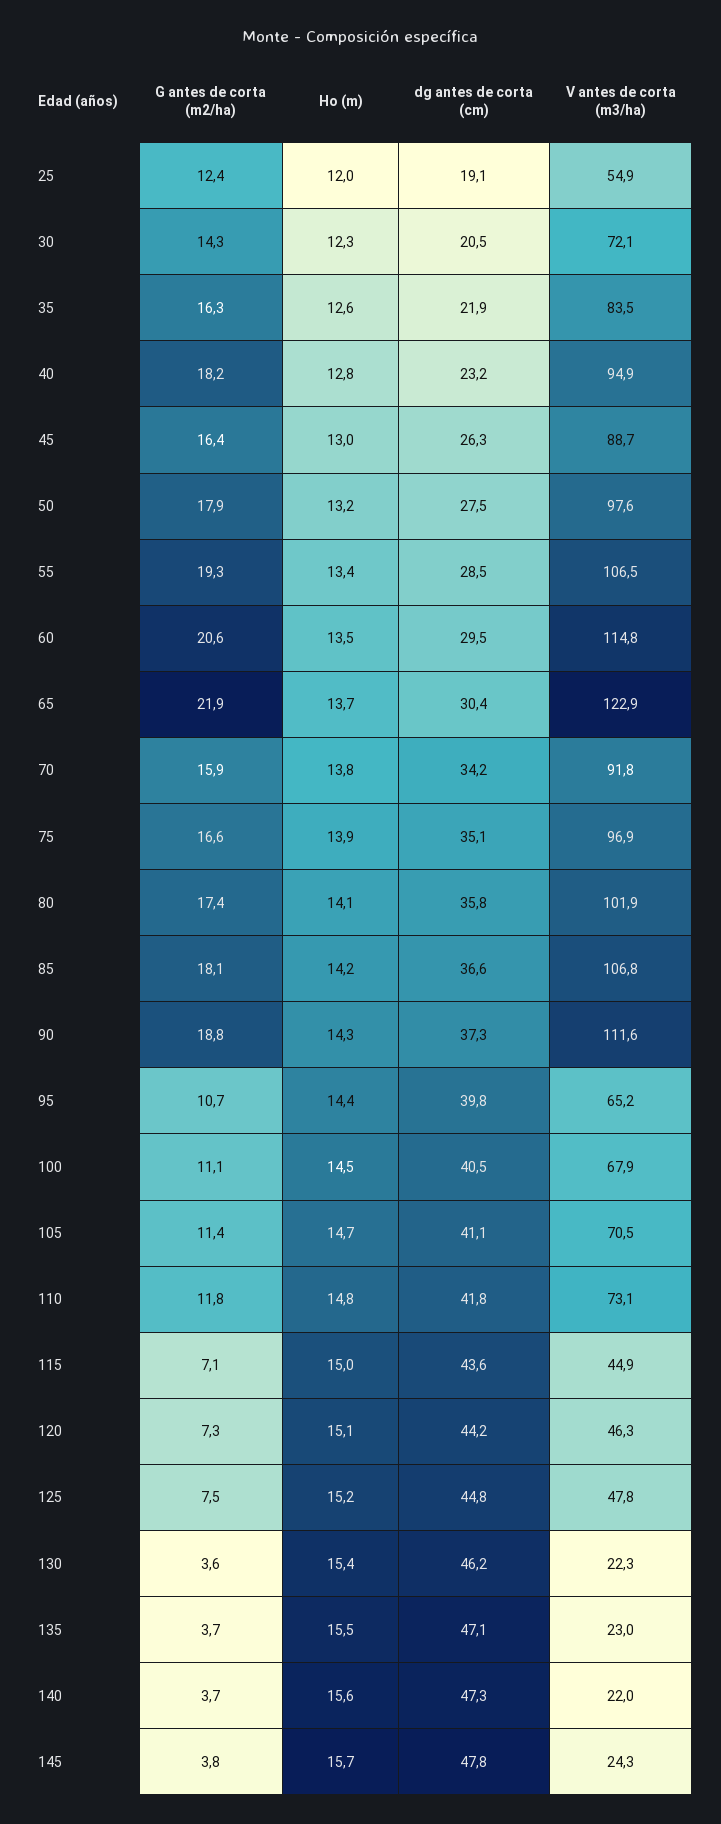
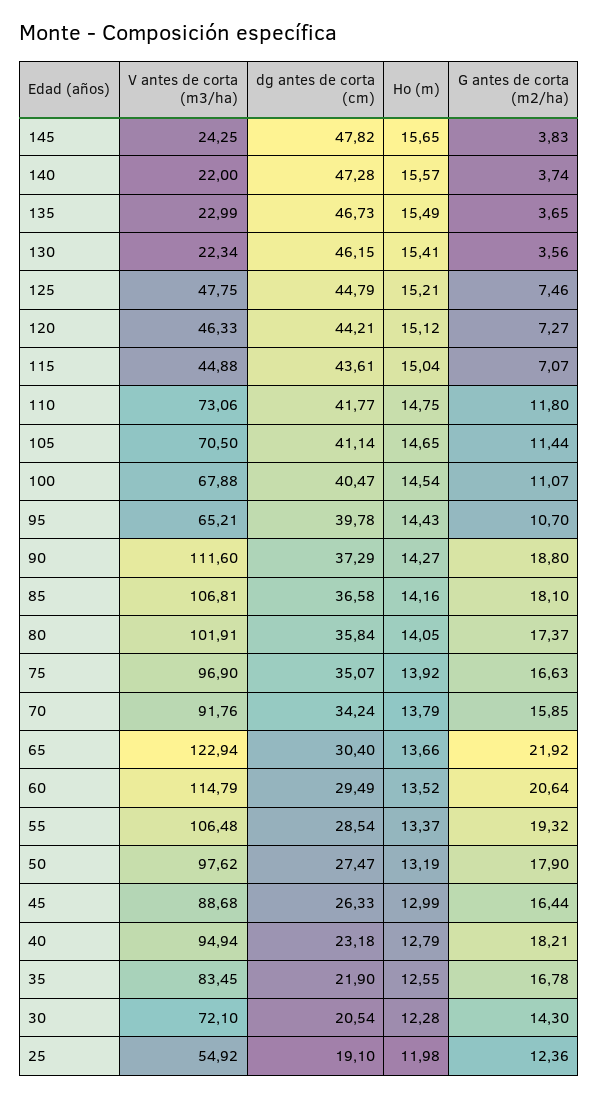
  {
    "G antes de corta (m2/ha)": {
      "25": 12.36,
      "30": 14.3,
-     "35": 16.3,
+     "35": 16.78,
      "40": 18.21,
      "45": 16.44,
      "50": 17.9,
      "55": 19.32,
      "60": 20.64,
      "65": 21.92,
      "70": 15.85,
      "75": 16.63,
      "80": 17.37,
      "85": 18.1,
      "90": 18.8,
      "95": 10.7,
      "100": 11.07,
      "105": 11.44,
      "110": 11.8,
      "115": 7.07,
      "120": 7.27,
      "125": 7.46,
      "130": 3.56,
      "135": 3.65,
      "140": 3.74,
      "145": 3.83
    },
    "Ho (m)": {
      "25": 11.98,
      "30": 12.28,
      "35": 12.55,
      "40": 12.79,
      "45": 12.99,
      "50": 13.19,
      "55": 13.37,
      "60": 13.52,
      "65": 13.66,
      "70": 13.79,
      "75": 13.92,
      "80": 14.05,
      "85": 14.16,
      "90": 14.27,
      "95": 14.43,
      "100": 14.54,
      "105": 14.65,
      "110": 14.75,
      "115": 15.04,
      "120": 15.12,
      "125": 15.21,
      "130": 15.41,
      "135": 15.49,
      "140": 15.57,
      "145": 15.65
    },
    "dg antes de corta (cm)": {
      "25": 19.1,
      "30": 20.54,
      "35": 21.9,
      "40": 23.18,
      "45": 26.33,
      "50": 27.47,
      "55": 28.54,
      "60": 29.49,
      "65": 30.4,
      "70": 34.24,
      "75": 35.07,
      "80": 35.84,
      "85": 36.58,
      "90": 37.29,
      "95": 39.78,
      "100": 40.47,
      "105": 41.14,
      "110": 41.77,
      "115": 43.61,
      "120": 44.21,
      "125": 44.79,
      "130": 46.15,
-     "135": 47.1,
+     "135": 46.73,
      "140": 47.28,
      "145": 47.82
    },
    "V antes de corta (m3/ha)": {
      "25": 54.92,
      "30": 72.1,
      "35": 83.45,
      "40": 94.94,
      "45": 88.68,
      "50": 97.62,
      "55": 106.48,
      "60": 114.79,
      "65": 122.94,
      "70": 91.76,
      "75": 96.9,
      "80": 101.91,
      "85": 106.81,
      "90": 111.6,
      "95": 65.21,
      "100": 67.88,
      "105": 70.5,
      "110": 73.06,
      "115": 44.88,
      "120": 46.33,
      "125": 47.75,
      "130": 22.34,
      "135": 22.99,
      "140": 22,
      "145": 24.25
    }
  }

